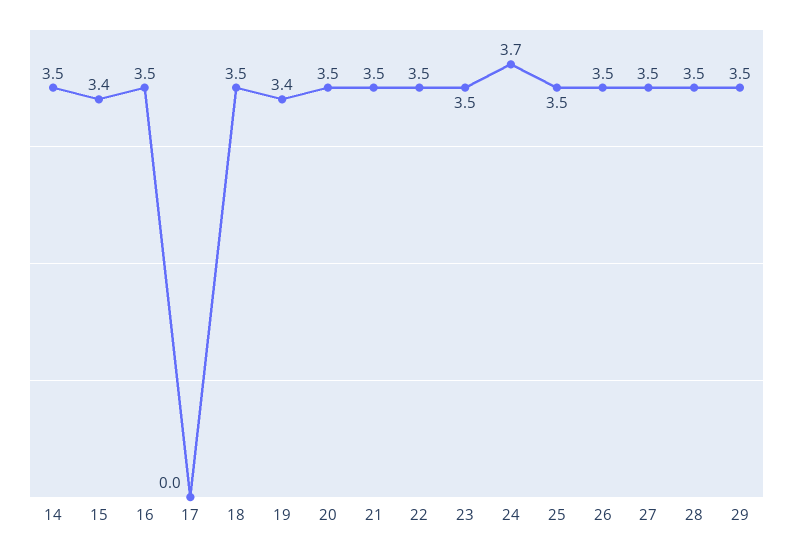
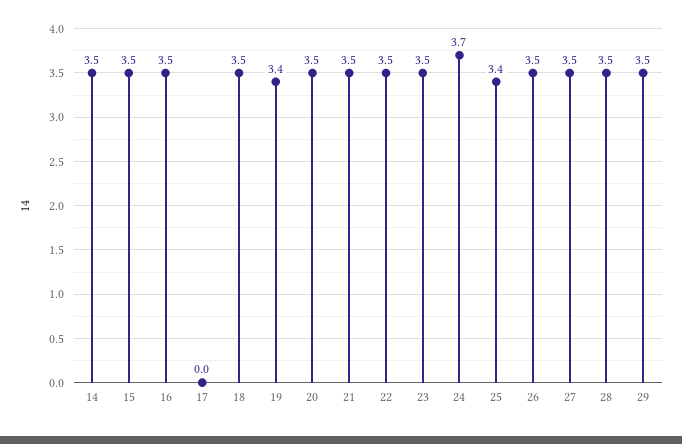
  {
    "14": 3.5,
-   "15": 3.4,
+   "15": 3.5,
    "16": 3.5,
    "17": 0,
    "18": 3.5,
    "19": 3.4,
    "20": 3.5,
    "21": 3.5,
    "22": 3.5,
    "23": 3.5,
    "24": 3.7,
-   "25": 3.5,
+   "25": 3.4,
    "26": 3.5,
    "27": 3.5,
    "28": 3.5,
    "29": 3.5
  }

